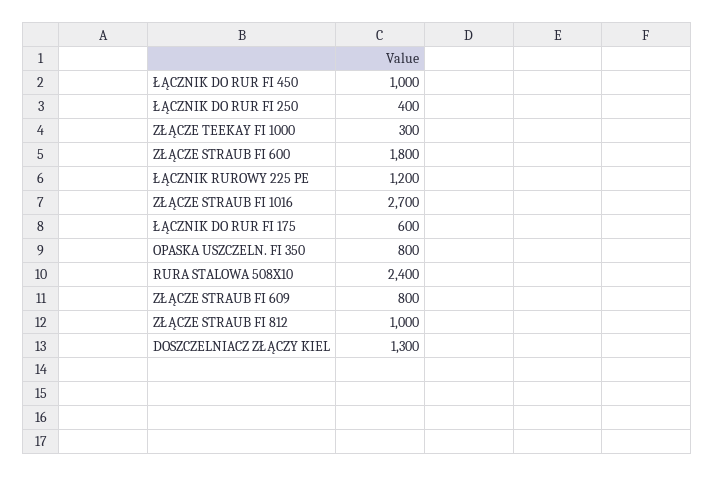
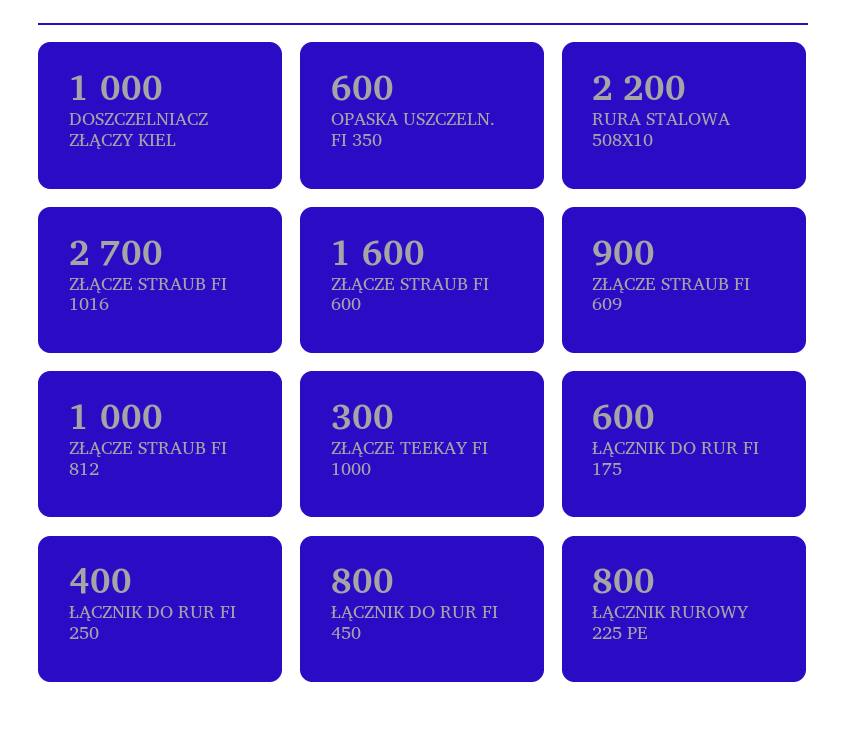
  {
-   "ŁĄCZNIK DO RUR FI 450": 1000,
+   "ŁĄCZNIK DO RUR FI 450": 800,
    "ŁĄCZNIK DO RUR FI 250": 400,
    "ZŁĄCZE TEEKAY FI 1000": 300,
-   "ZŁĄCZE STRAUB FI 600": 1800,
+   "ZŁĄCZE STRAUB FI 600": 1600,
-   "ŁĄCZNIK RUROWY 225 PE": 1200,
+   "ŁĄCZNIK RUROWY 225 PE": 800,
    "ZŁĄCZE STRAUB FI 1016": 2700,
    "ŁĄCZNIK DO RUR FI 175": 600,
-   "OPASKA USZCZELN. FI 350": 800,
+   "OPASKA USZCZELN. FI 350": 600,
-   "RURA STALOWA 508X10": 2400,
+   "RURA STALOWA 508X10": 2200,
-   "ZŁĄCZE STRAUB FI 609": 800,
+   "ZŁĄCZE STRAUB FI 609": 900,
    "ZŁĄCZE STRAUB FI 812": 1000,
-   "DOSZCZELNIACZ ZŁĄCZY KIEL": 1300
+   "DOSZCZELNIACZ ZŁĄCZY KIEL": 1000
  }

